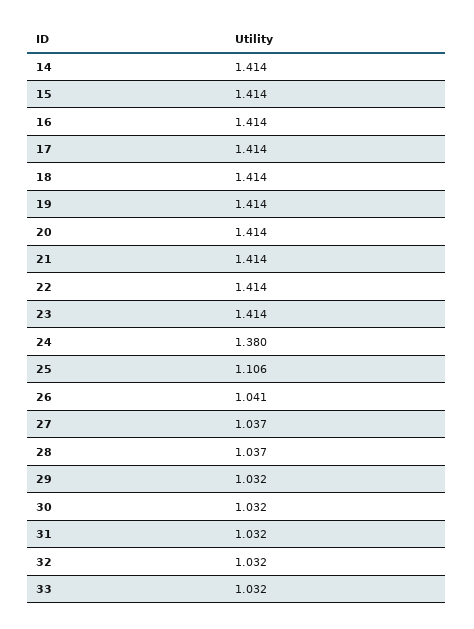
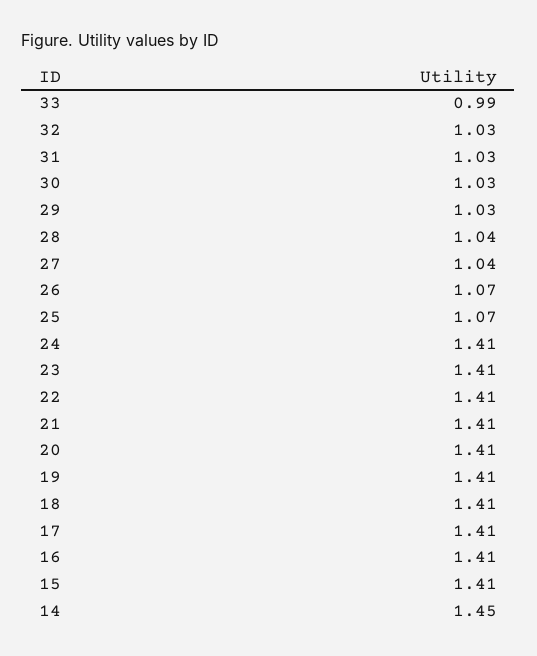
  {
-   "14": 1.414,
+   "14": 1.45,
    "15": 1.414,
    "16": 1.414,
    "17": 1.414,
    "18": 1.414,
    "19": 1.414,
    "20": 1.414,
    "21": 1.414,
    "22": 1.414,
    "23": 1.414,
-   "24": 1.38,
+   "24": 1.41,
-   "25": 1.106,
+   "25": 1.07,
-   "26": 1.041,
+   "26": 1.07,
    "27": 1.037,
    "28": 1.037,
    "29": 1.032,
    "30": 1.032,
    "31": 1.032,
    "32": 1.032,
-   "33": 1.032
+   "33": 0.99
  }

